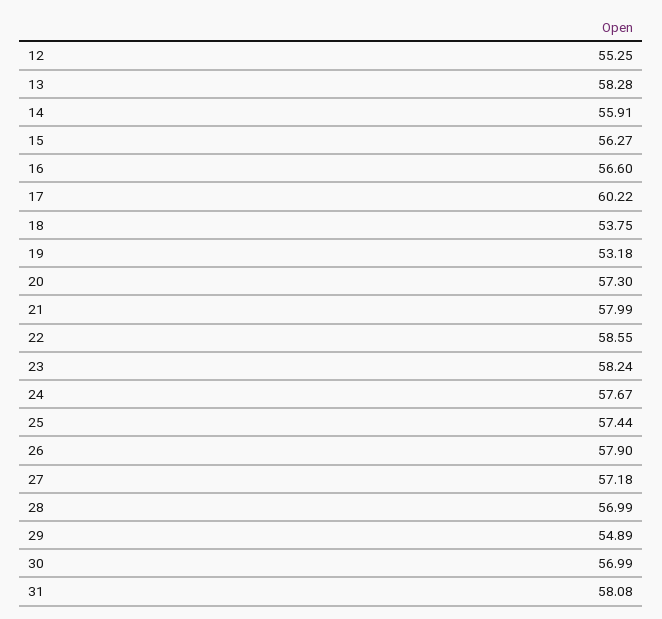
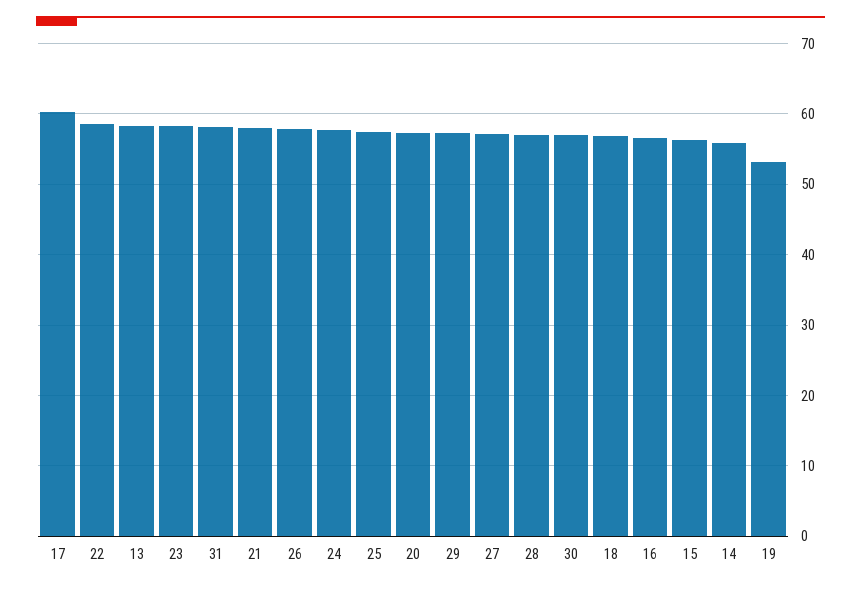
  {
-   "12": 55.25,
    "13": 58.28,
    "14": 55.91,
    "15": 56.27,
    "16": 56.6,
    "17": 60.22,
-   "18": 53.75,
+   "18": 57,
    "19": 53.18,
    "20": 57.3,
    "21": 57.99,
    "22": 58.55,
    "23": 58.24,
    "24": 57.67,
    "25": 57.44,
    "26": 57.9,
    "27": 57.18,
    "28": 56.99,
-   "29": 54.89,
+   "29": 57,
    "30": 56.99,
    "31": 58.08
  }

